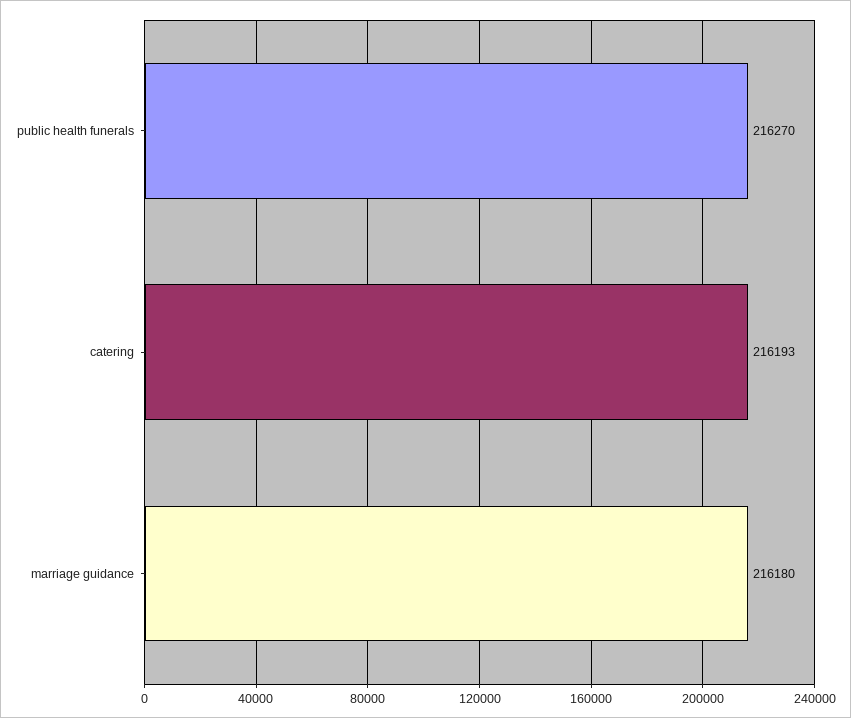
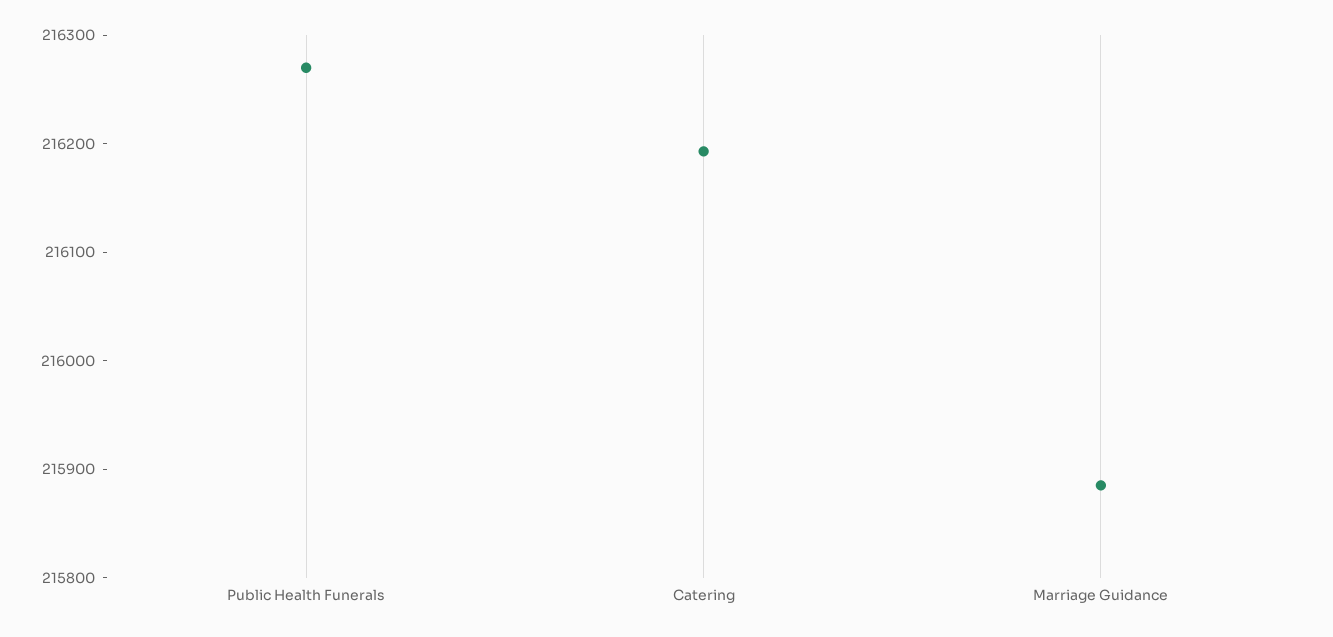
  {
    "public health funerals": 216270,
    "catering": 216193,
-   "marriage guidance": 216180
+   "marriage guidance": 215880
  }

